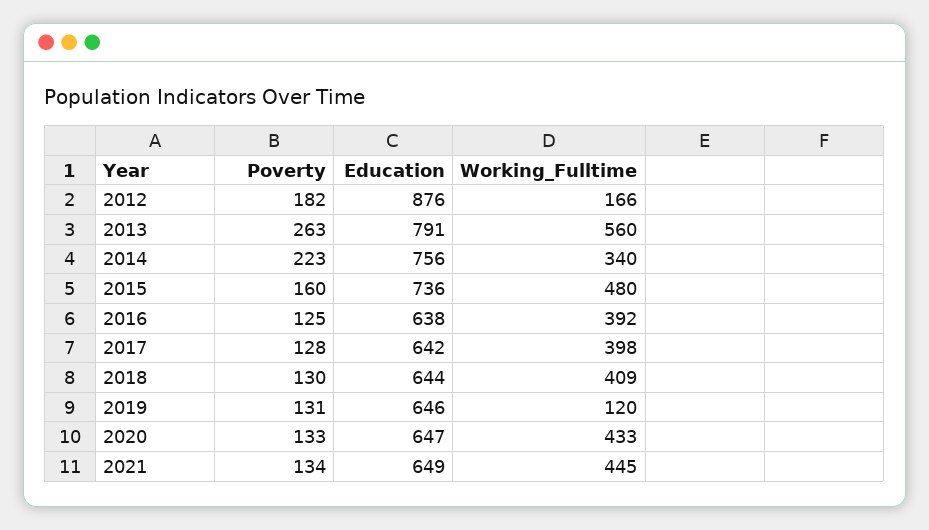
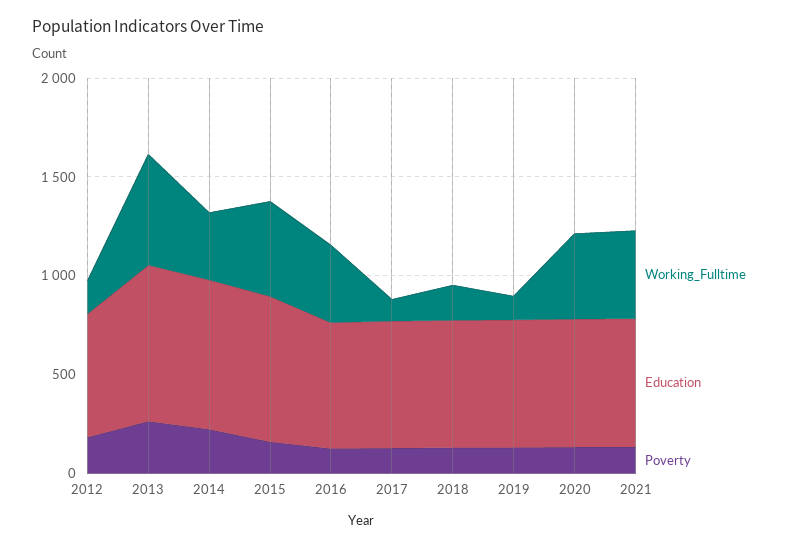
  {
    "Poverty": {
      "2012": 182,
      "2013": 263,
      "2014": 223,
      "2015": 160,
      "2016": 125,
      "2017": 128,
      "2018": 130,
      "2019": 131,
      "2020": 133,
      "2021": 134
    },
    "Education": {
-     "2012": 876,
+     "2012": 600,
      "2013": 791,
      "2014": 756,
      "2015": 736,
      "2016": 638,
      "2017": 642,
      "2018": 644,
      "2019": 646,
      "2020": 647,
      "2021": 649
    },
    "Working_Fulltime": {
      "2012": 166,
      "2013": 560,
      "2014": 340,
      "2015": 480,
      "2016": 392,
-     "2017": 398,
+     "2017": 100,
-     "2018": 409,
+     "2018": 200,
      "2019": 120,
      "2020": 433,
      "2021": 445
    }
  }

